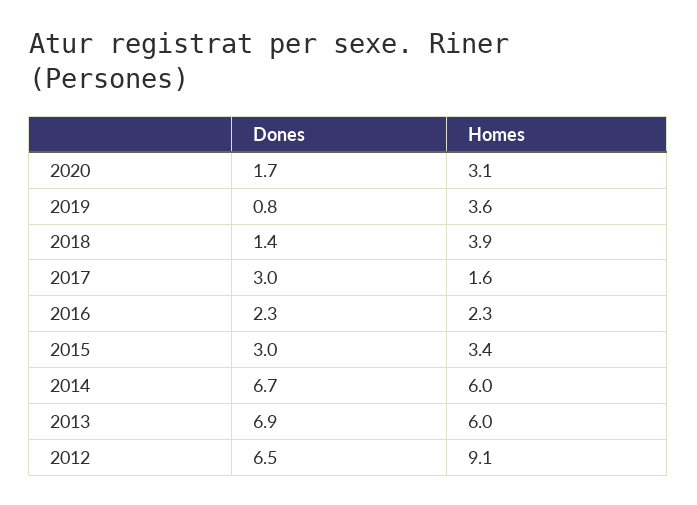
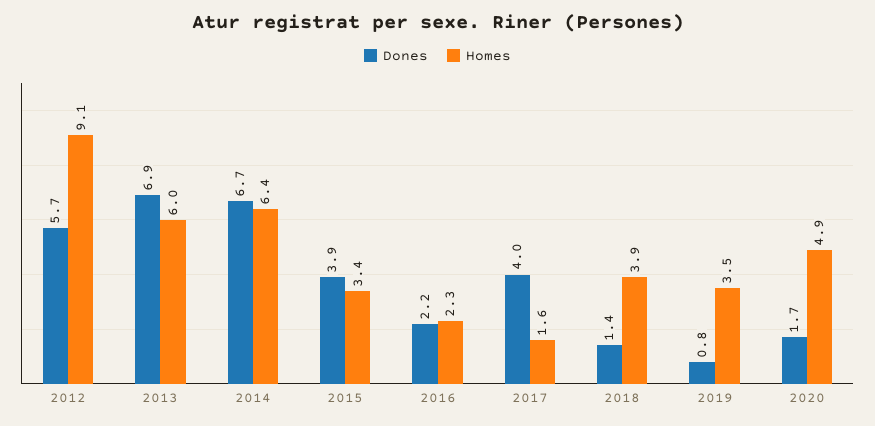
  {
    "Dones": {
      "2020": 1.7,
      "2019": 0.8,
      "2018": 1.4,
-     "2017": 3,
+     "2017": 4,
-     "2016": 2.3,
+     "2016": 2.2,
-     "2015": 3,
+     "2015": 3.9,
      "2014": 6.7,
      "2013": 6.9,
-     "2012": 6.5
+     "2012": 5.7
    },
    "Homes": {
-     "2020": 3.1,
+     "2020": 4.9,
-     "2019": 3.6,
+     "2019": 3.5,
      "2018": 3.9,
      "2017": 1.6,
      "2016": 2.3,
      "2015": 3.4,
-     "2014": 6,
+     "2014": 6.4,
      "2013": 6,
      "2012": 9.1
    }
  }

